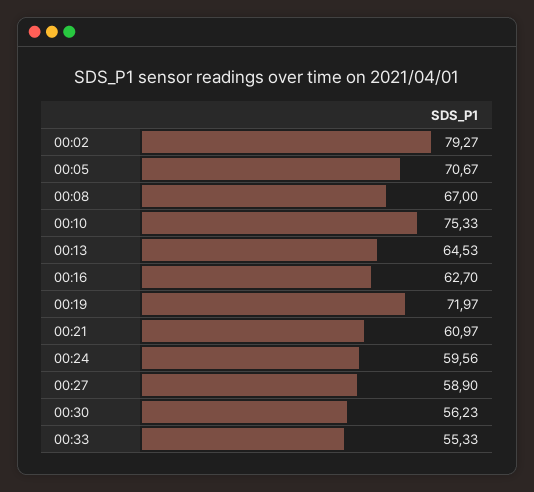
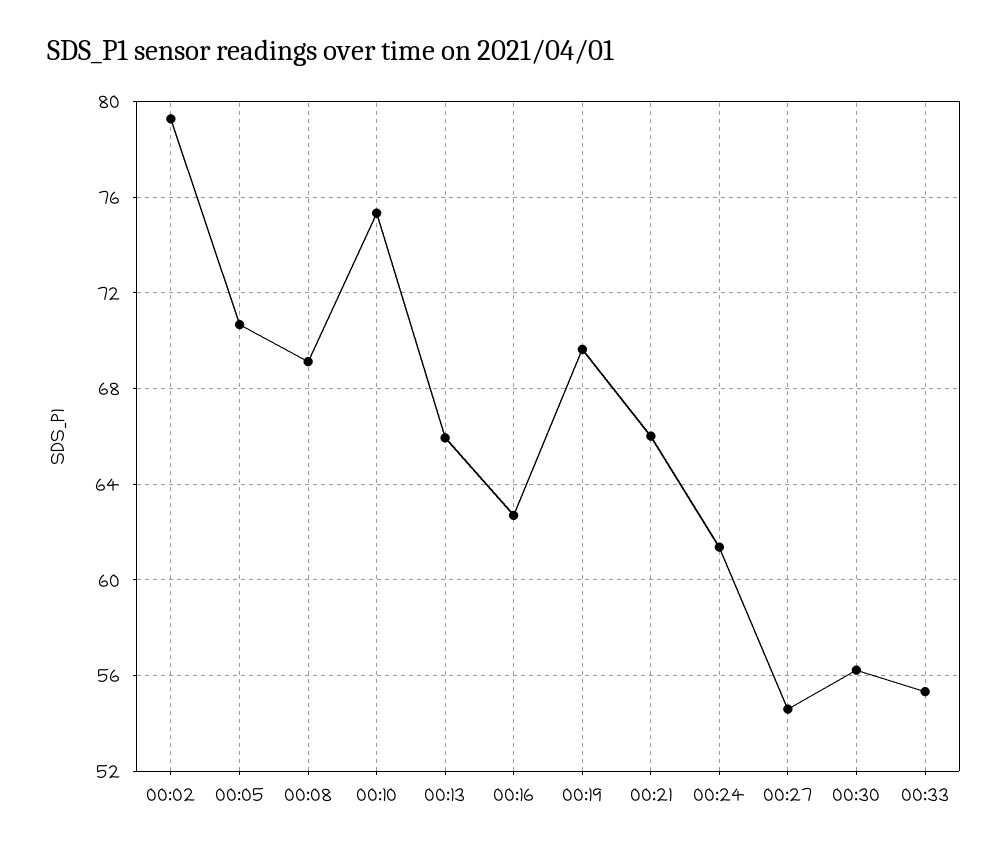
  {
    "00:02": 79.27,
    "00:05": 70.67,
-   "00:08": 67,
+   "00:08": 69,
    "00:10": 75.33,
-   "00:13": 64.53,
+   "00:13": 66,
    "00:16": 62.7,
-   "00:19": 71.97,
+   "00:19": 69.5,
-   "00:21": 60.97,
+   "00:21": 66,
-   "00:24": 59.56,
+   "00:24": 61.5,
-   "00:27": 58.9,
+   "00:27": 54.5,
    "00:30": 56.23,
    "00:33": 55.33
  }

